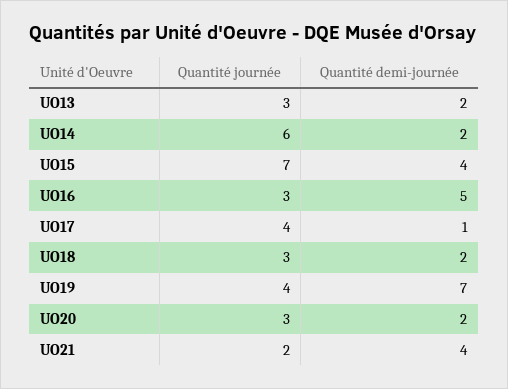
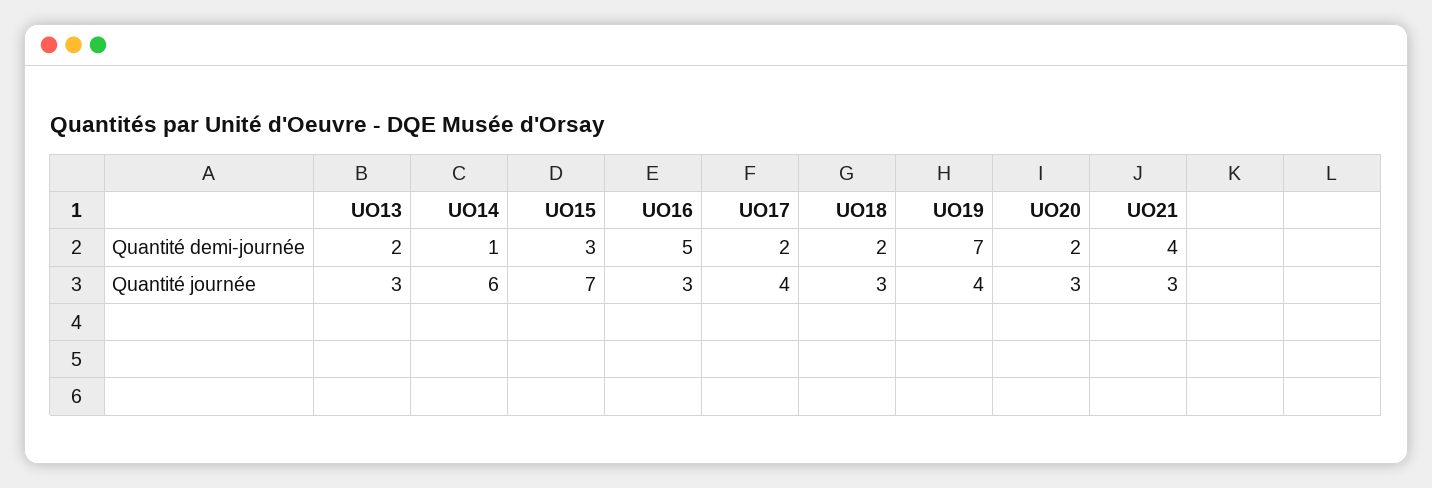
  {
    "Quantité journée": {
      "UO13": 3,
      "UO14": 6,
      "UO15": 7,
      "UO16": 3,
      "UO17": 4,
      "UO18": 3,
      "UO19": 4,
      "UO20": 3,
-     "UO21": 2
+     "UO21": 3
    },
    "Quantité demi-journée": {
      "UO13": 2,
-     "UO14": 2,
+     "UO14": 1,
-     "UO15": 4,
+     "UO15": 3,
      "UO16": 5,
-     "UO17": 1,
+     "UO17": 2,
      "UO18": 2,
      "UO19": 7,
      "UO20": 2,
      "UO21": 4
    }
  }

